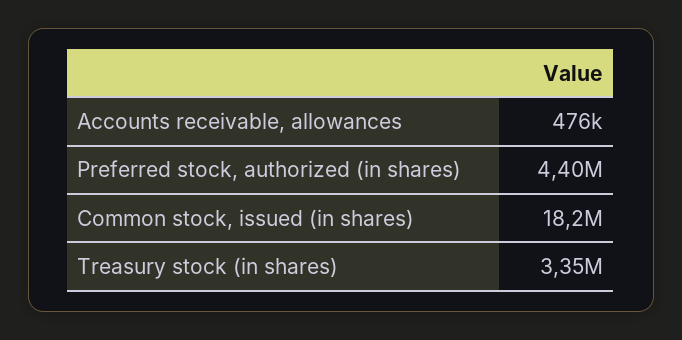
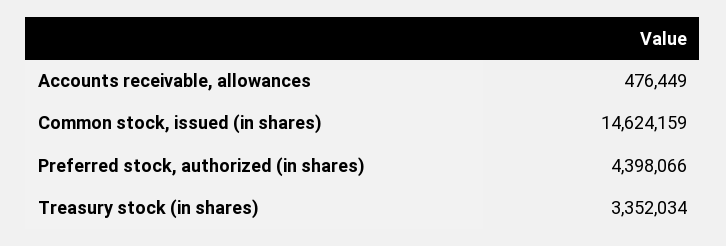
  {
    "Accounts receivable, allowances": 476449,
    "Preferred stock, authorized (in shares)": 4398066,
-   "Common stock, issued (in shares)": 18200000,
+   "Common stock, issued (in shares)": 14624159,
    "Treasury stock (in shares)": 3352034
  }

